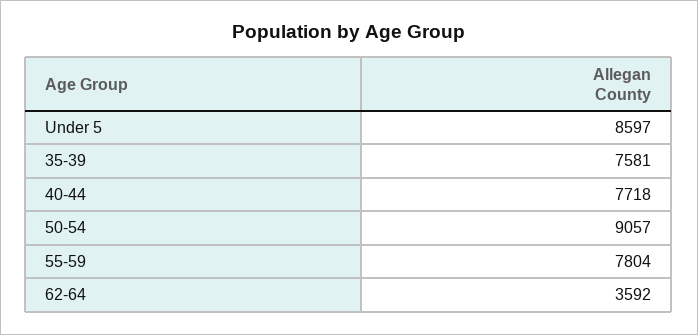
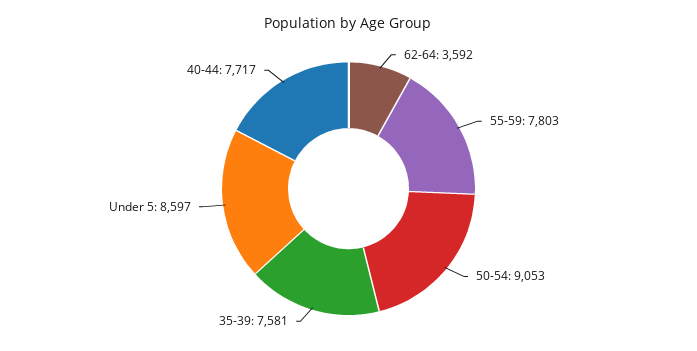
  {
    "Under 5": 8597,
    "35-39": 7581,
-   "40-44": 7718,
+   "40-44": 7717,
-   "50-54": 9057,
+   "50-54": 9053,
-   "55-59": 7804,
+   "55-59": 7803,
    "62-64": 3592
  }

